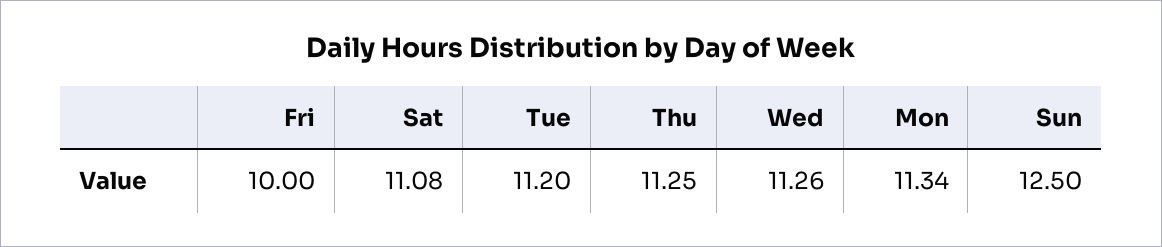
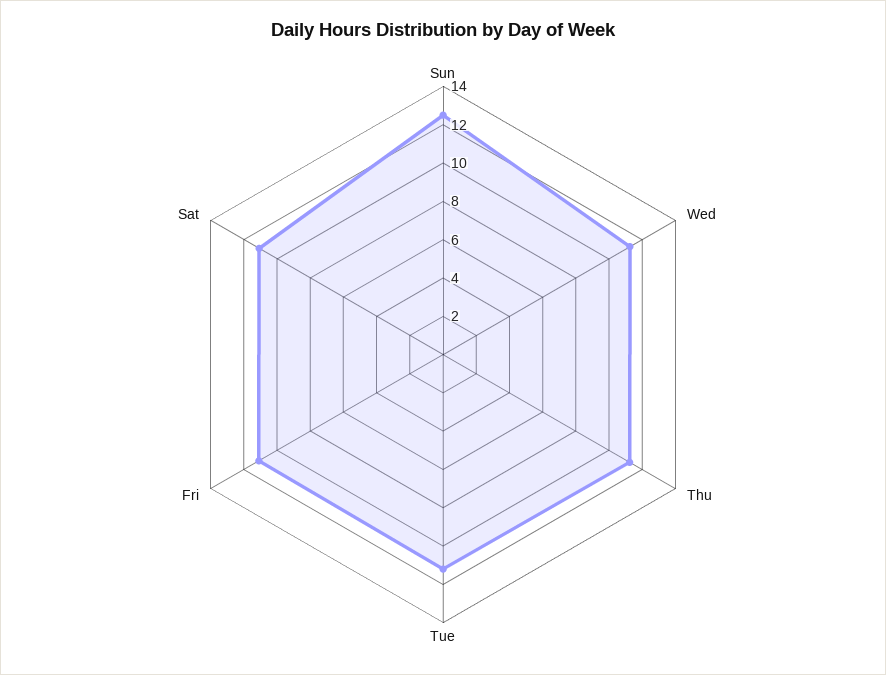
  {
-   "Fri": 10,
+   "Fri": 11,
    "Sat": 11.08,
    "Tue": 11.2,
    "Thu": 11.25,
    "Wed": 11.26,
-   "Mon": 11.34,
    "Sun": 12.5
  }

